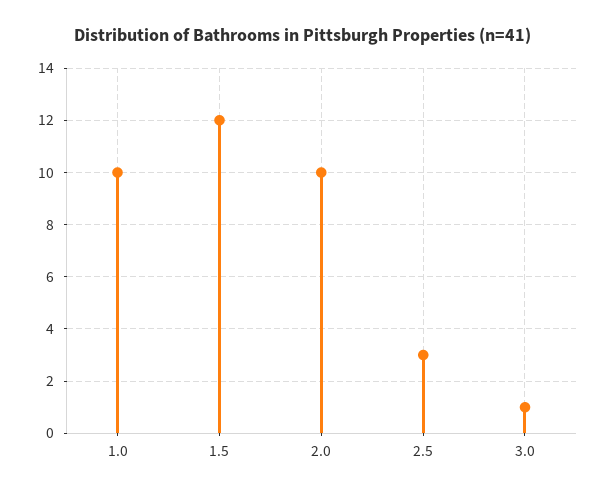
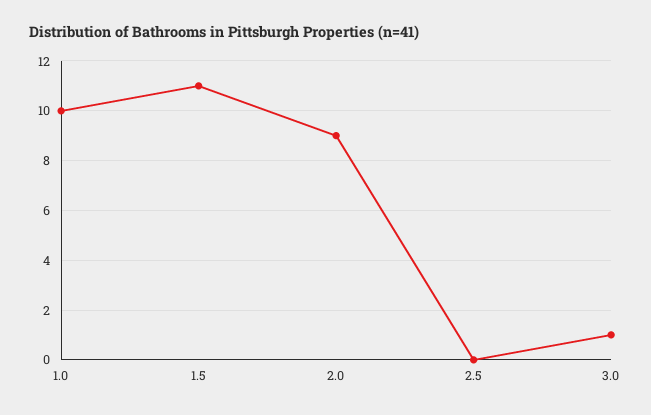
  {
    "1.0": 10,
-   "1.5": 12,
+   "1.5": 11,
-   "2.0": 10,
+   "2.0": 9,
-   "2.5": 3,
+   "2.5": 0,
    "3.0": 1
  }

